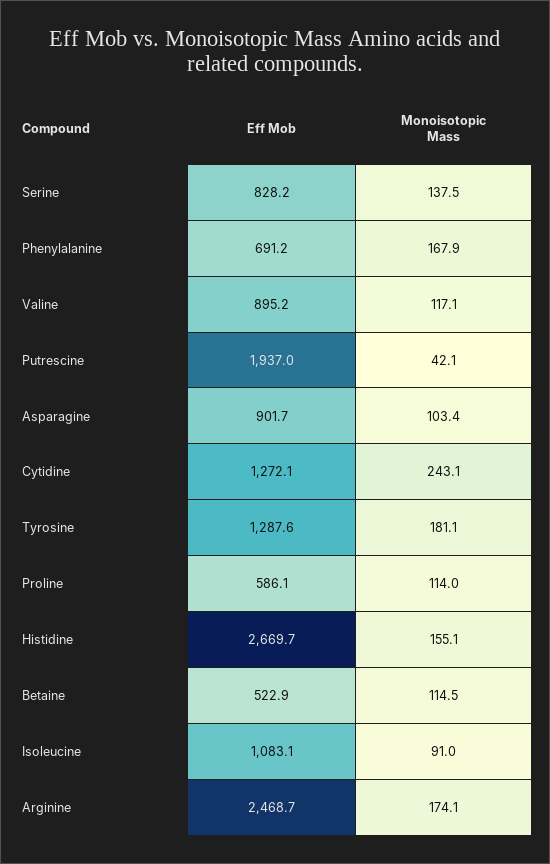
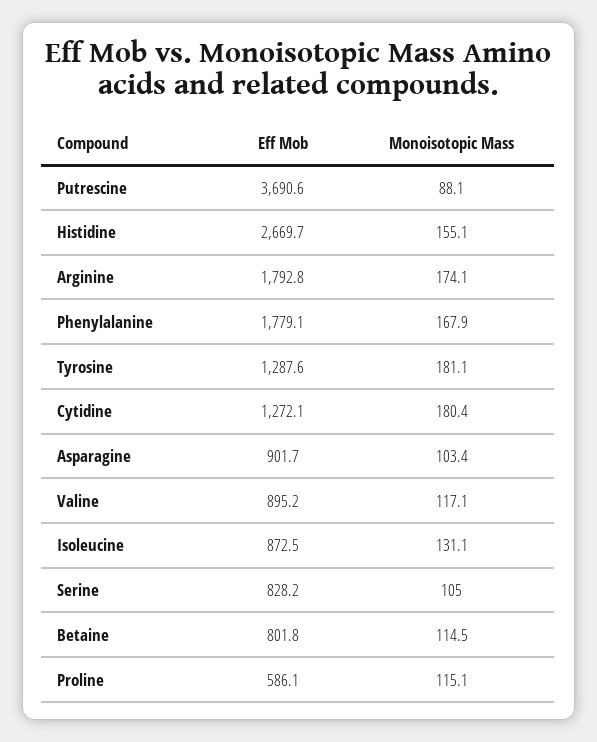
  {
    "Eff Mob": {
      "Serine": 828.2,
-     "Phenylalanine": 691.2,
+     "Phenylalanine": 1779.1,
      "Valine": 895.2,
-     "Putrescine": 1937,
+     "Putrescine": 3690.6,
      "Asparagine": 901.7,
      "Cytidine": 1272.1,
      "Tyrosine": 1287.6,
      "Proline": 586.1,
      "Histidine": 2669.7,
-     "Betaine": 522.9,
+     "Betaine": 801.8,
-     "Isoleucine": 1083.1,
+     "Isoleucine": 872.5,
-     "Arginine": 2468.7
+     "Arginine": 1792.8
    },
    "Monoisotopic Mass": {
-     "Serine": 137.5,
+     "Serine": 105,
      "Phenylalanine": 167.9,
      "Valine": 117.1,
-     "Putrescine": 42.1,
+     "Putrescine": 88.1,
      "Asparagine": 103.4,
-     "Cytidine": 243.1,
+     "Cytidine": 180.4,
      "Tyrosine": 181.1,
-     "Proline": 114,
+     "Proline": 115.1,
      "Histidine": 155.1,
      "Betaine": 114.5,
-     "Isoleucine": 91,
+     "Isoleucine": 131.1,
      "Arginine": 174.1
    }
  }

